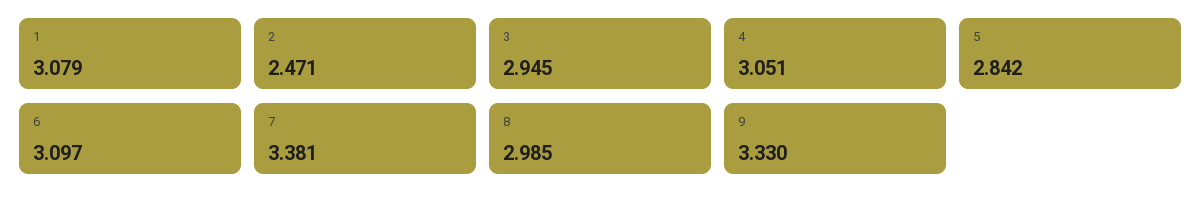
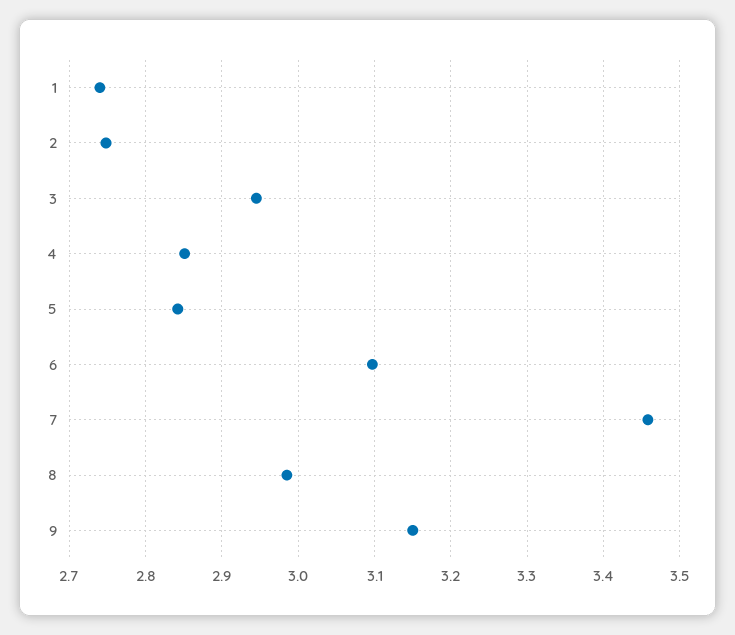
  {
-   "1": 3.079,
+   "1": 2.74,
-   "2": 2.471,
+   "2": 2.75,
    "3": 2.945,
-   "4": 3.051,
+   "4": 2.85,
    "5": 2.842,
    "6": 3.097,
-   "7": 3.381,
+   "7": 3.46,
    "8": 2.985,
-   "9": 3.33
+   "9": 3.15
  }

